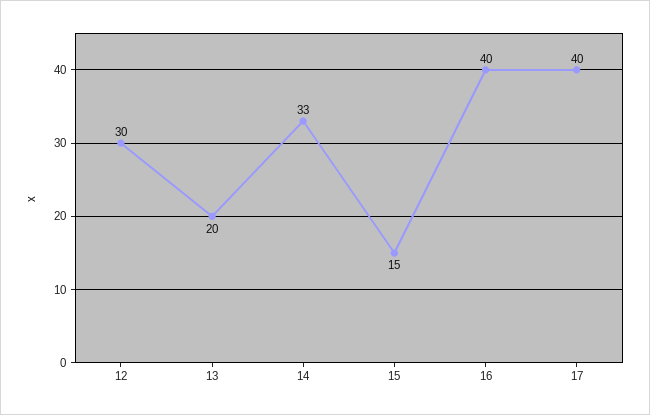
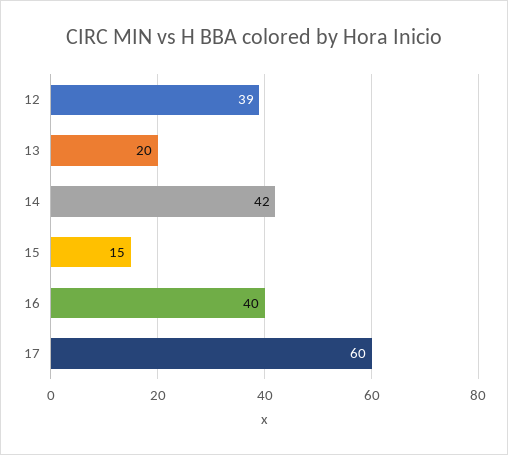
  {
-   "12": 30,
+   "12": 39,
    "13": 20,
-   "14": 33,
+   "14": 42,
    "15": 15,
    "16": 40,
-   "17": 40
+   "17": 60
  }

